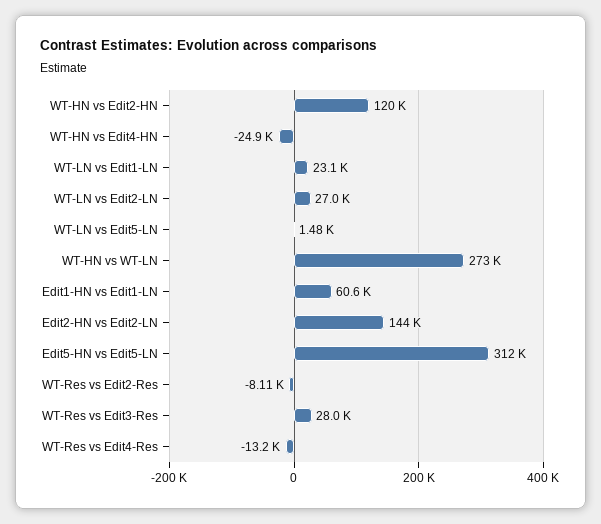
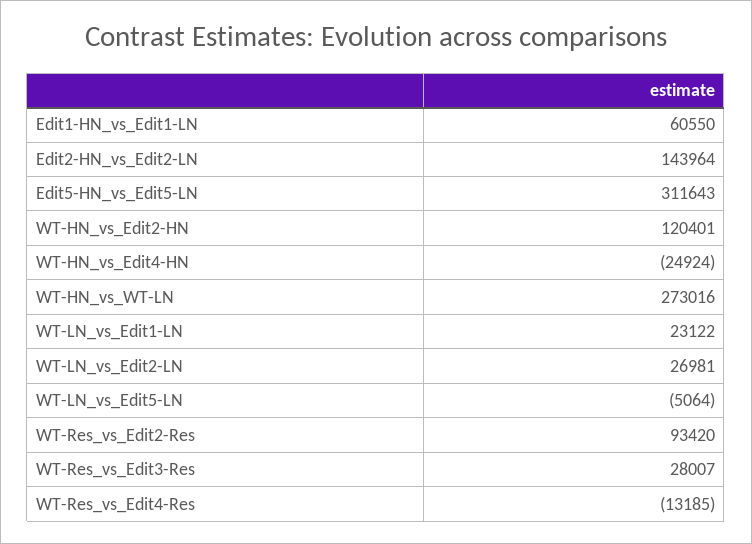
  {
    "WT-HN vs Edit2-HN": 120401,
    "WT-HN vs Edit4-HN": -24924,
    "WT-LN vs Edit1-LN": 23122,
    "WT-LN vs Edit2-LN": 26981,
-   "WT-LN vs Edit5-LN": 1480,
+   "WT-LN vs Edit5-LN": -5064,
    "WT-HN vs WT-LN": 273016,
    "Edit1-HN vs Edit1-LN": 60550,
    "Edit2-HN vs Edit2-LN": 143964,
    "Edit5-HN vs Edit5-LN": 311643,
-   "WT-Res vs Edit2-Res": -8110,
+   "WT-Res vs Edit2-Res": 93420,
    "WT-Res vs Edit3-Res": 28007,
    "WT-Res vs Edit4-Res": -13185
  }

